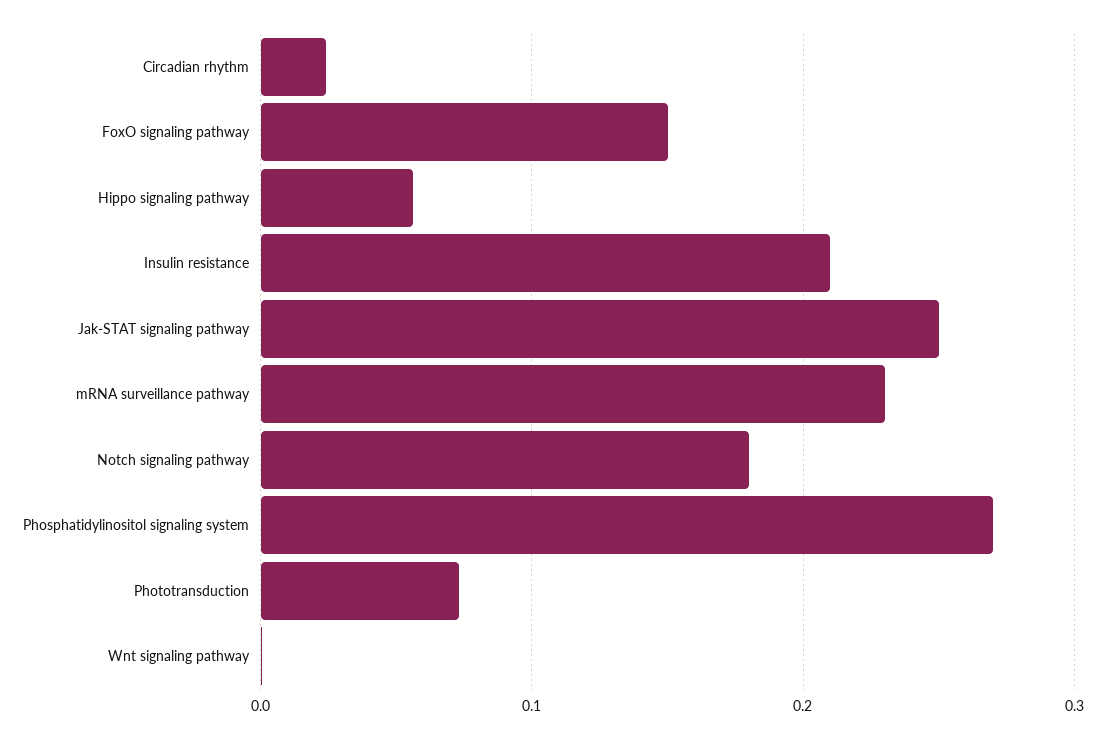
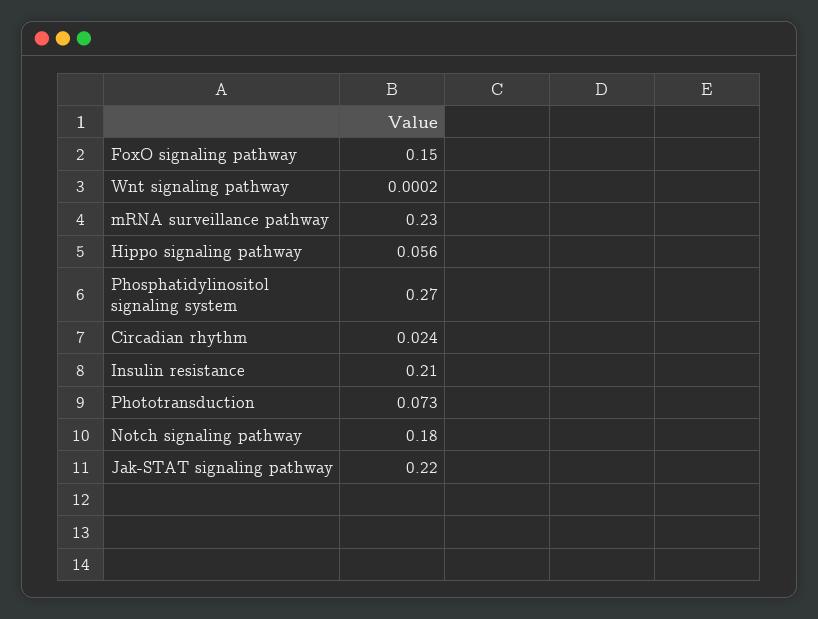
  {
    "Circadian rhythm": 0.024,
    "FoxO signaling pathway": 0.15,
    "Hippo signaling pathway": 0.056,
    "Insulin resistance": 0.21,
-   "Jak-STAT signaling pathway": 0.25,
+   "Jak-STAT signaling pathway": 0.22,
    "mRNA surveillance pathway": 0.23,
    "Notch signaling pathway": 0.18,
    "Phosphatidylinositol signaling system": 0.27,
    "Phototransduction": 0.073,
    "Wnt signaling pathway": 0.0002
  }

